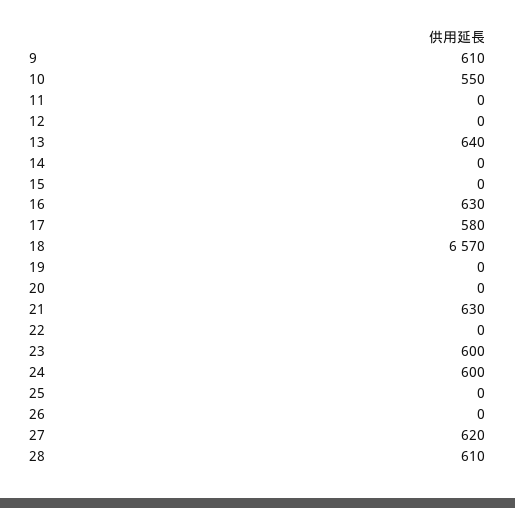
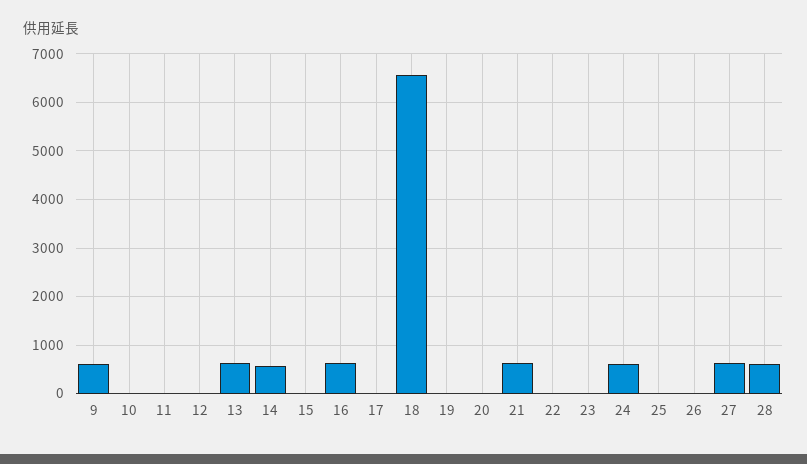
  {
    "9": 610,
-   "10": 550,
+   "10": 0,
    "11": 0,
    "12": 0,
    "13": 640,
-   "14": 0,
+   "14": 600,
    "15": 0,
    "16": 630,
-   "17": 580,
+   "17": 0,
    "18": 6570,
    "19": 0,
    "20": 0,
    "21": 630,
    "22": 0,
-   "23": 600,
+   "23": 0,
    "24": 600,
    "25": 0,
    "26": 0,
    "27": 620,
    "28": 610
  }

